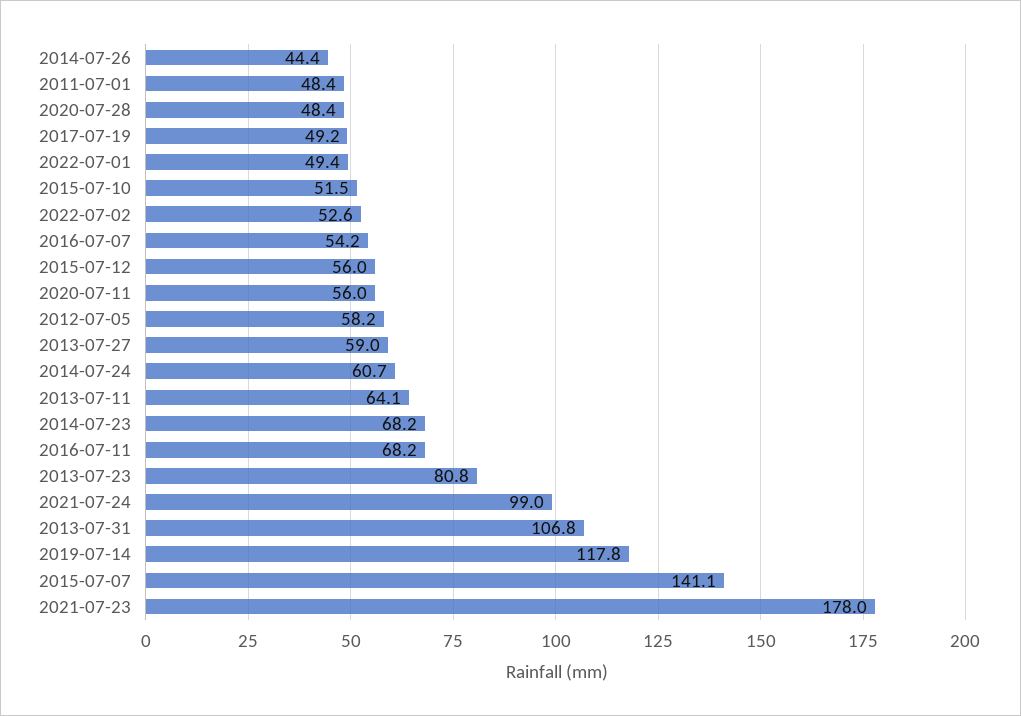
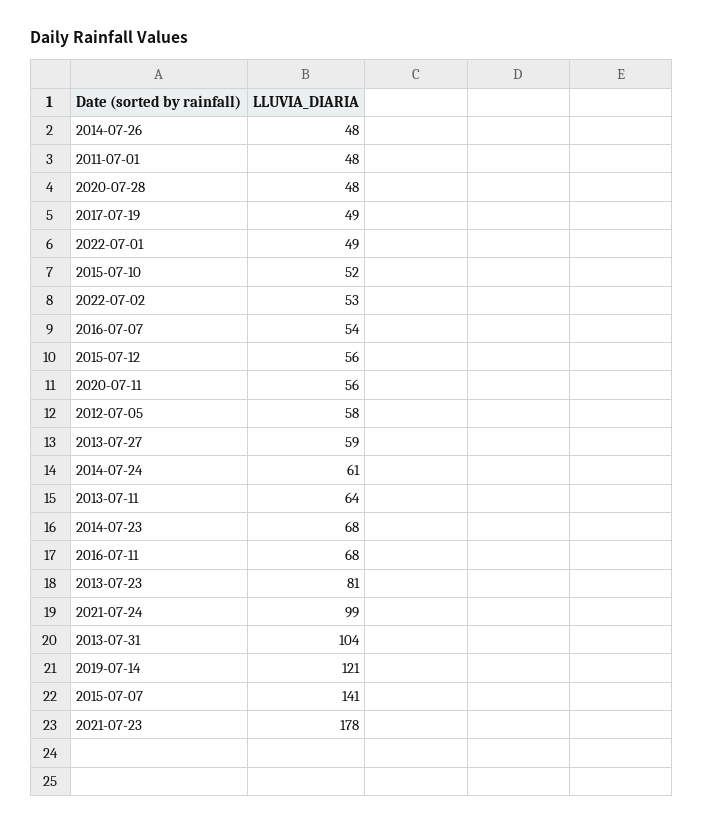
  {
-   "2014-07-26": 44.4,
+   "2014-07-26": 48,
    "2011-07-01": 48.4,
    "2020-07-28": 48.4,
    "2017-07-19": 49.2,
    "2022-07-01": 49.4,
    "2015-07-10": 51.5,
    "2022-07-02": 52.6,
    "2016-07-07": 54.2,
    "2015-07-12": 56,
    "2020-07-11": 56,
    "2012-07-05": 58.2,
    "2013-07-27": 59,
    "2014-07-24": 60.7,
    "2013-07-11": 64.1,
    "2014-07-23": 68.2,
    "2016-07-11": 68.2,
    "2013-07-23": 80.8,
    "2021-07-24": 99,
-   "2013-07-31": 106.8,
+   "2013-07-31": 104,
-   "2019-07-14": 117.8,
+   "2019-07-14": 121,
    "2015-07-07": 141.1,
    "2021-07-23": 178
  }

